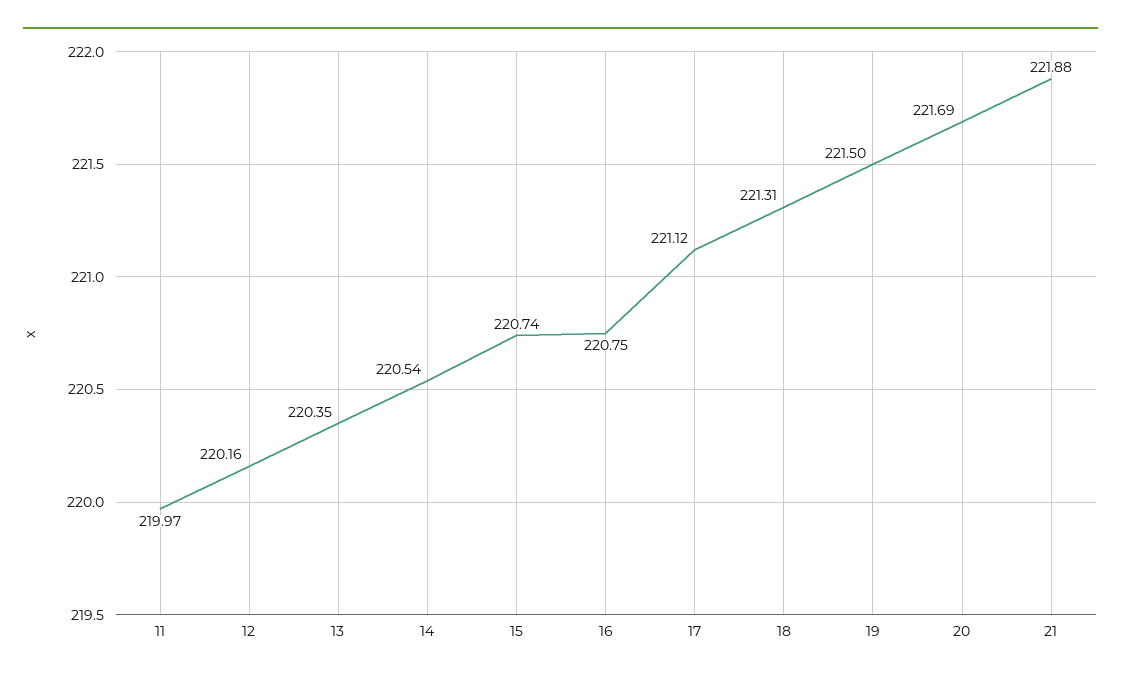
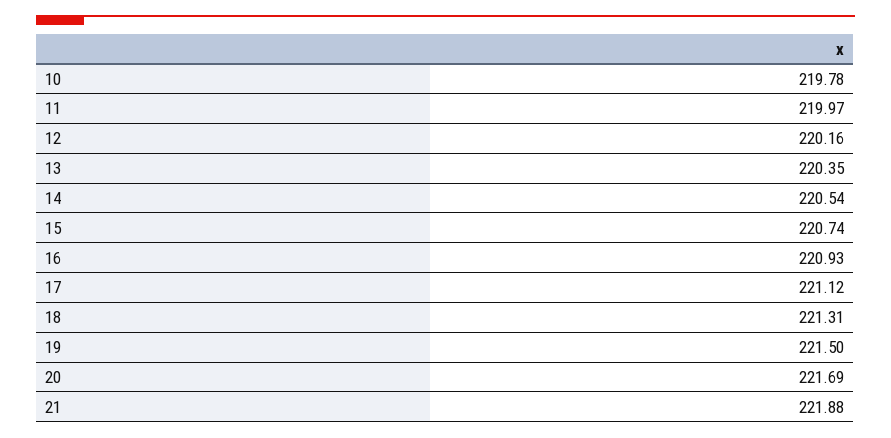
  {
    "11": 219.97,
    "12": 220.16,
    "13": 220.35,
    "14": 220.54,
    "15": 220.74,
-   "16": 220.75,
+   "16": 220.93,
    "17": 221.12,
    "18": 221.31,
    "19": 221.5,
    "20": 221.69,
-   "21": 221.88
+   "21": 221.88,
+   "10": 219.78
  }

